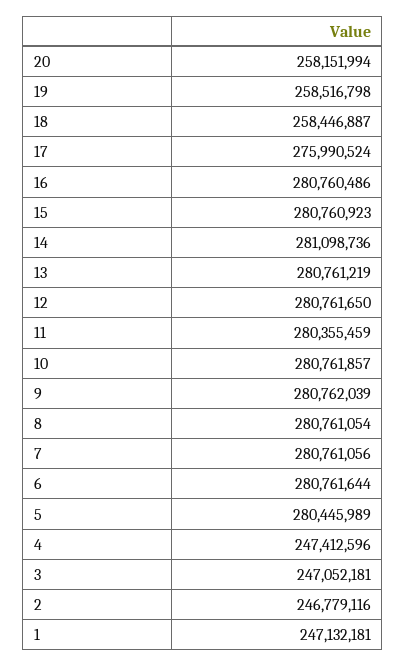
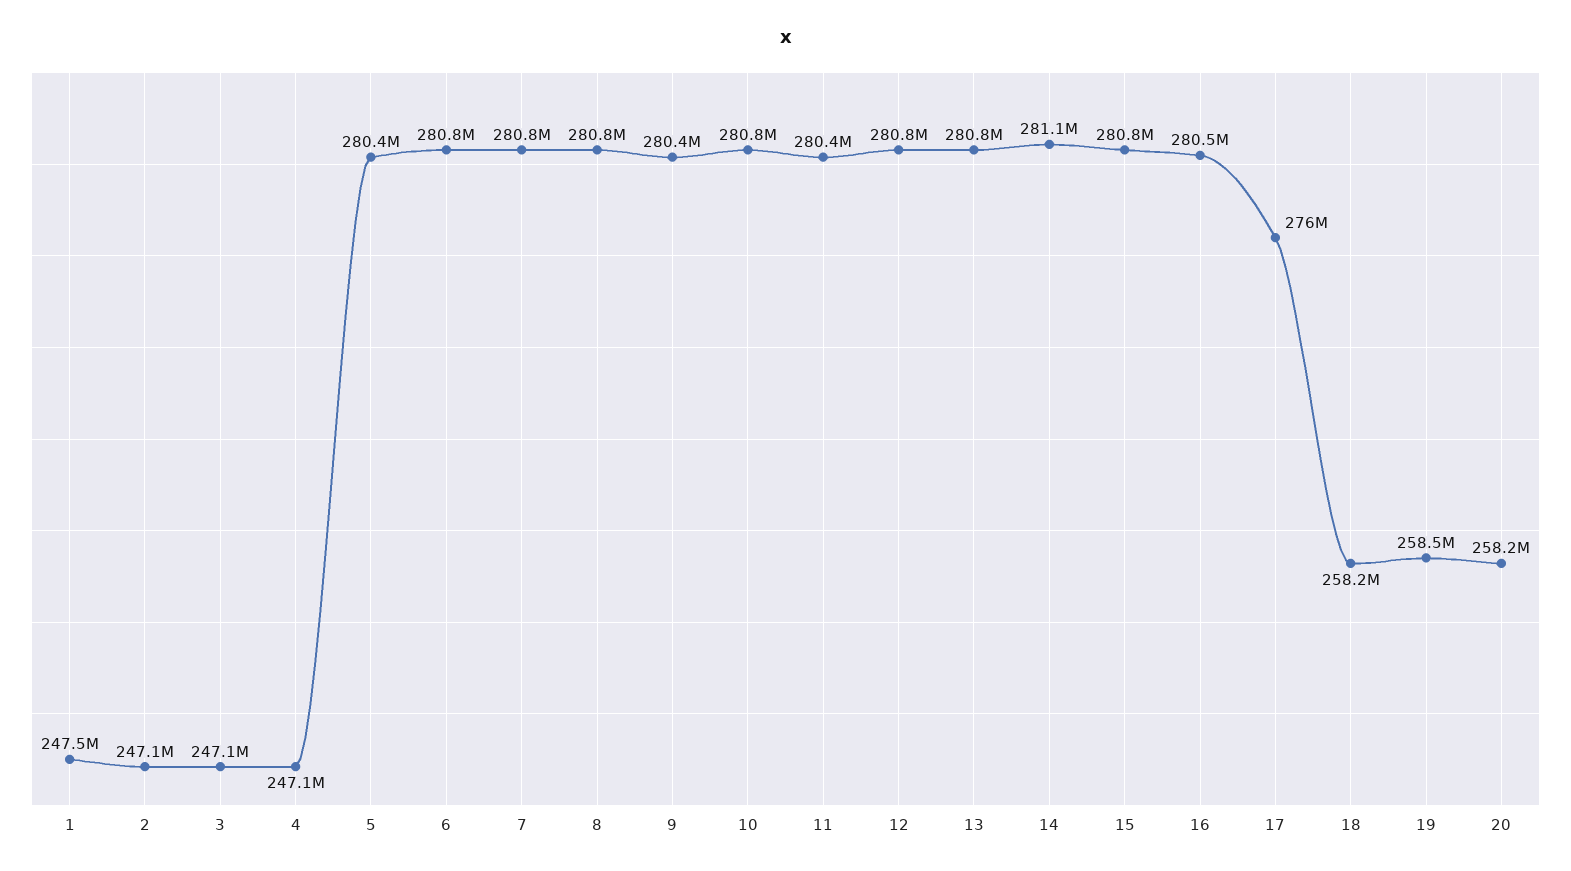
  {
    "20": 258151994,
    "19": 258516798,
-   "18": 258446887,
+   "18": 258200000,
    "17": 275990524,
-   "16": 280760486,
+   "16": 280500000,
    "15": 280760923,
    "14": 281098736,
    "13": 280761219,
    "12": 280761650,
    "11": 280355459,
    "10": 280761857,
-   "9": 280762039,
+   "9": 280400000,
    "8": 280761054,
    "7": 280761056,
    "6": 280761644,
    "5": 280445989,
-   "4": 247412596,
+   "4": 247100000,
    "3": 247052181,
-   "2": 246779116,
+   "2": 247100000,
-   "1": 247132181
+   "1": 247500000
  }

